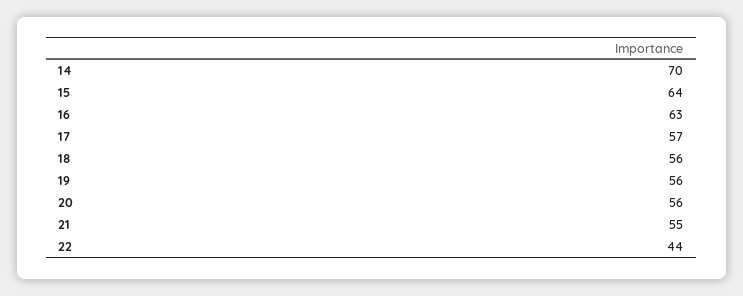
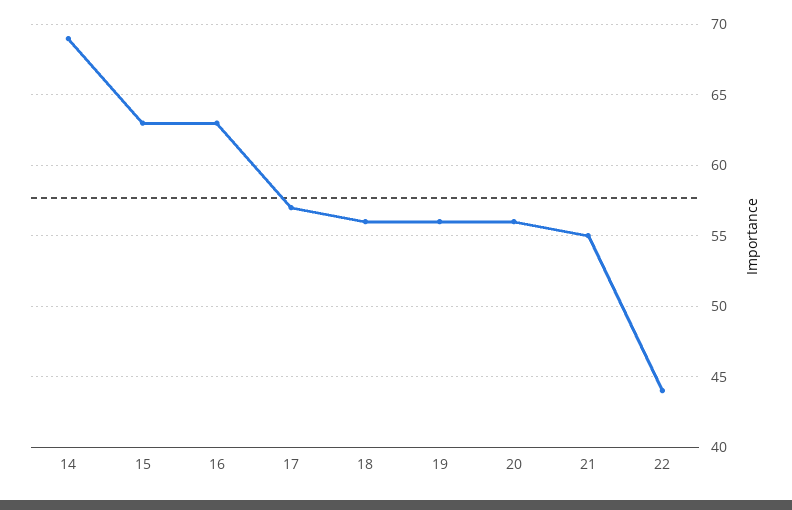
  {
-   "14": 70,
+   "14": 69,
-   "15": 64,
+   "15": 63,
    "16": 63,
    "17": 57,
    "18": 56,
    "19": 56,
    "20": 56,
    "21": 55,
    "22": 44
  }

